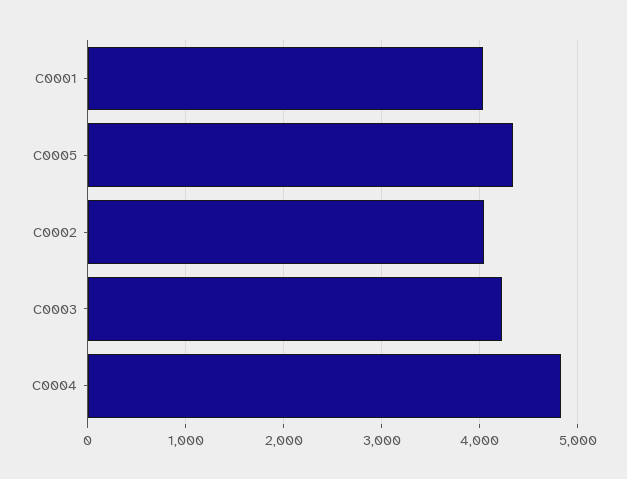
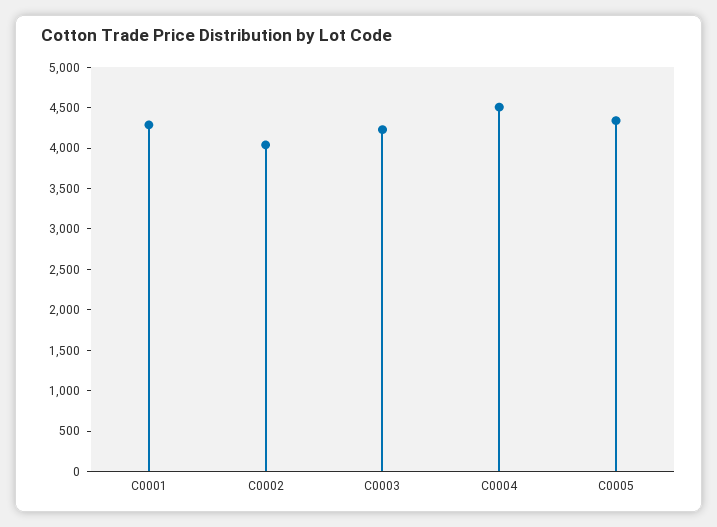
  {
-   "C0001": 4000,
+   "C0001": 4300,
    "C0005": 4300,
    "C0002": 4000,
    "C0003": 4200,
-   "C0004": 4800
+   "C0004": 4500
  }

